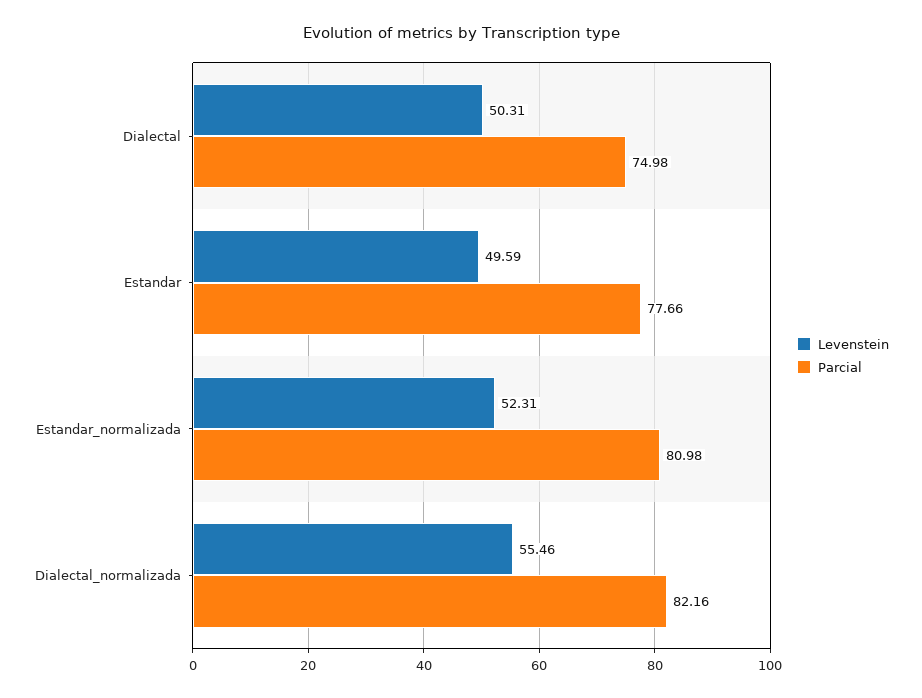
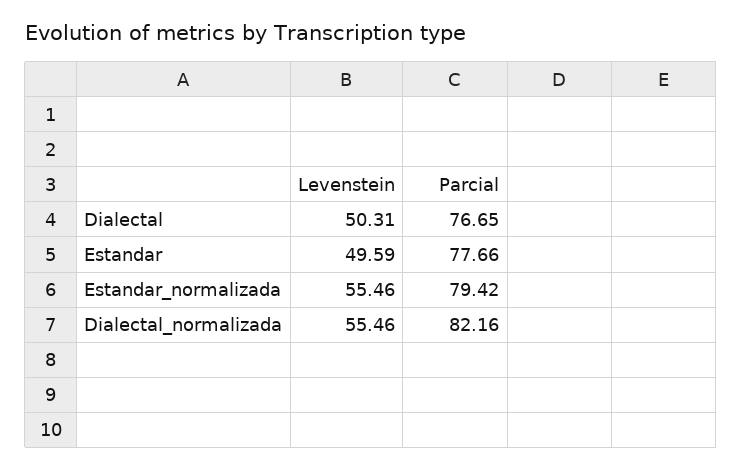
  {
    "Levenstein": {
      "Dialectal": 50.31,
      "Estandar": 49.59,
-     "Estandar_normalizada": 52.31,
+     "Estandar_normalizada": 55.46,
      "Dialectal_normalizada": 55.46
    },
    "Parcial": {
-     "Dialectal": 74.98,
+     "Dialectal": 76.65,
      "Estandar": 77.66,
-     "Estandar_normalizada": 80.98,
+     "Estandar_normalizada": 79.42,
      "Dialectal_normalizada": 82.16
    }
  }

